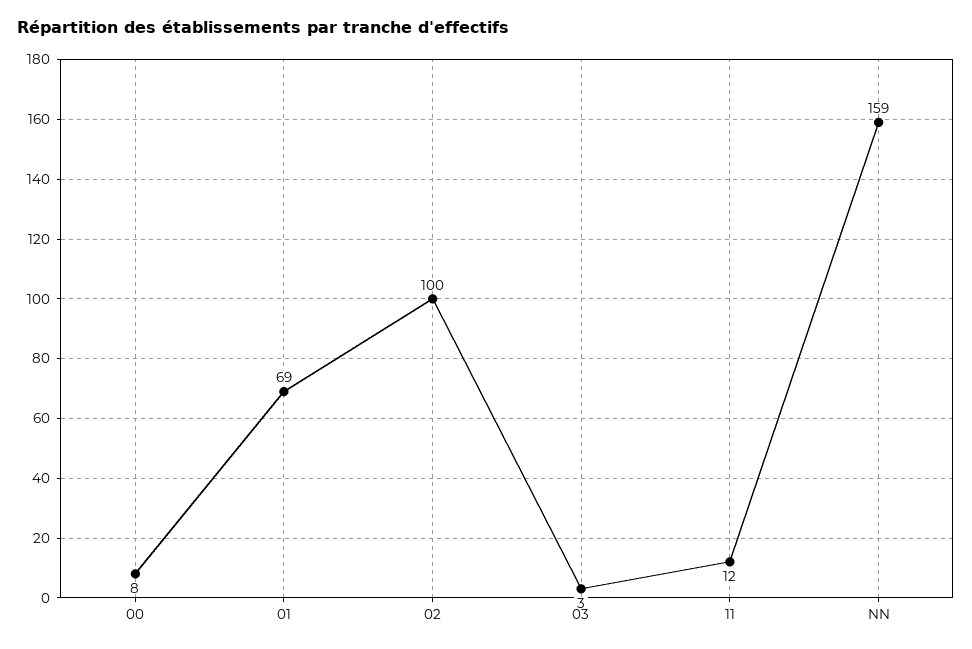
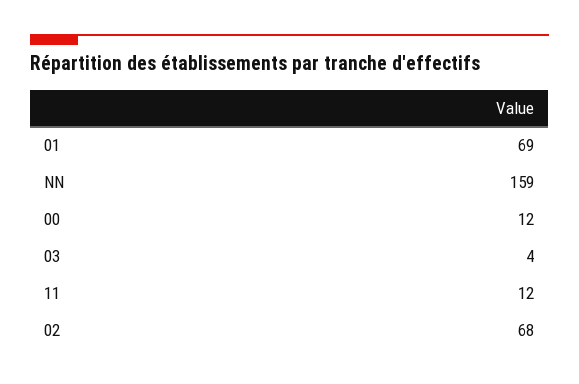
  {
-   "00": 8,
+   "00": 12,
    "01": 69,
-   "02": 100,
+   "02": 68,
-   "03": 3,
+   "03": 4,
    "11": 12,
    "NN": 159
  }

